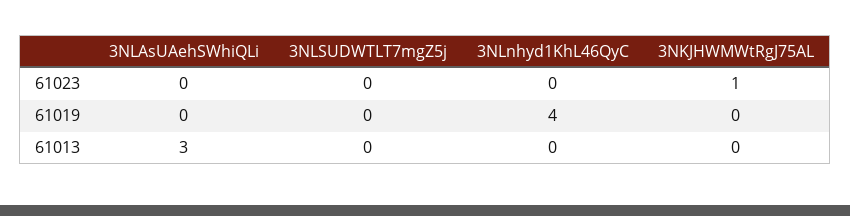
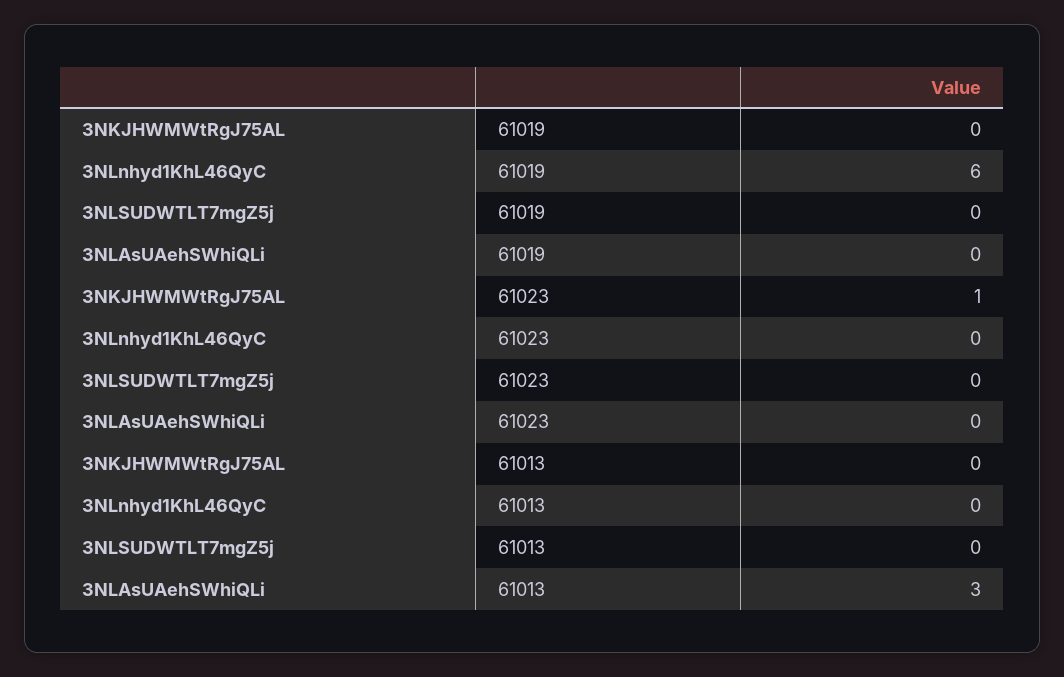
  {
    "3NLAsUAehSWhiQLi": {
      "61023": 0,
      "61019": 0,
      "61013": 3
    },
    "3NLSUDWTLT7mgZ5j": {
      "61023": 0,
      "61019": 0,
      "61013": 0
    },
    "3NLnhyd1KhL46QyC": {
      "61023": 0,
-     "61019": 4,
+     "61019": 6,
      "61013": 0
    },
    "3NKJHWMWtRgJ75AL": {
      "61023": 1,
      "61019": 0,
      "61013": 0
    }
  }

